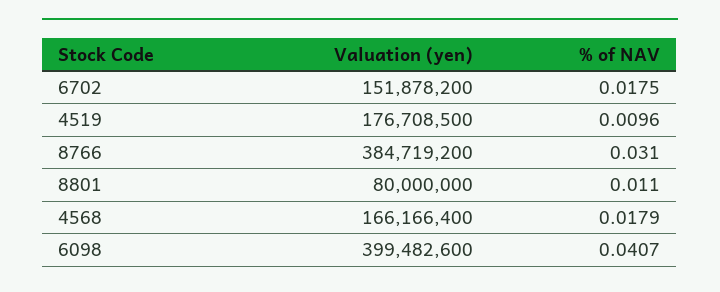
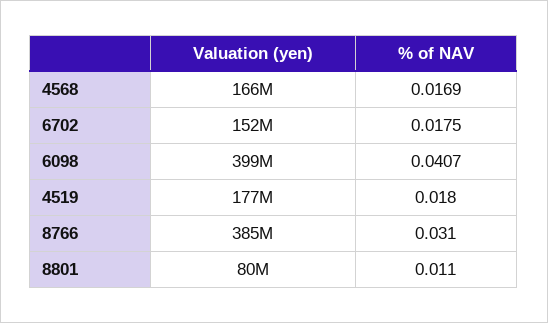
  {
    "Valuation (yen)": {
      "6702": 151878200,
      "4519": 176708500,
      "8766": 384719200,
      "8801": 80000000,
      "4568": 166166400,
      "6098": 399482600
    },
    "% of NAV": {
      "6702": 0.0175,
-     "4519": 0.0096,
+     "4519": 0.018,
      "8766": 0.031,
      "8801": 0.011,
-     "4568": 0.0179,
+     "4568": 0.0169,
      "6098": 0.0407
    }
  }

